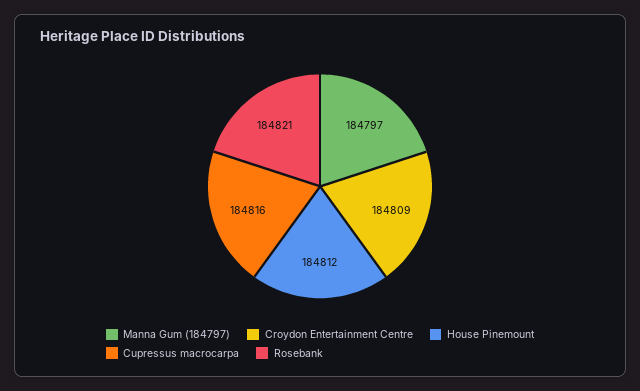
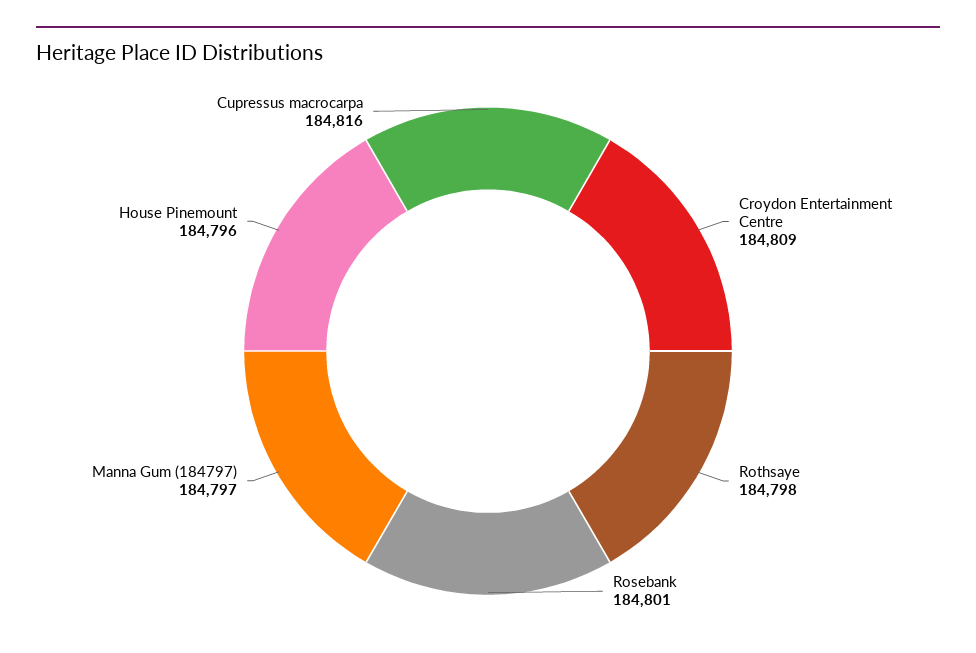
  {
    "Manna Gum (184797)": 184797,
    "Croydon Entertainment Centre": 184809,
-   "House Pinemount": 184812,
+   "House Pinemount": 184796,
    "Cupressus macrocarpa": 184816,
-   "Rosebank": 184821
+   "Rosebank": 184801,
+   "Rothsaye": 184798
  }

